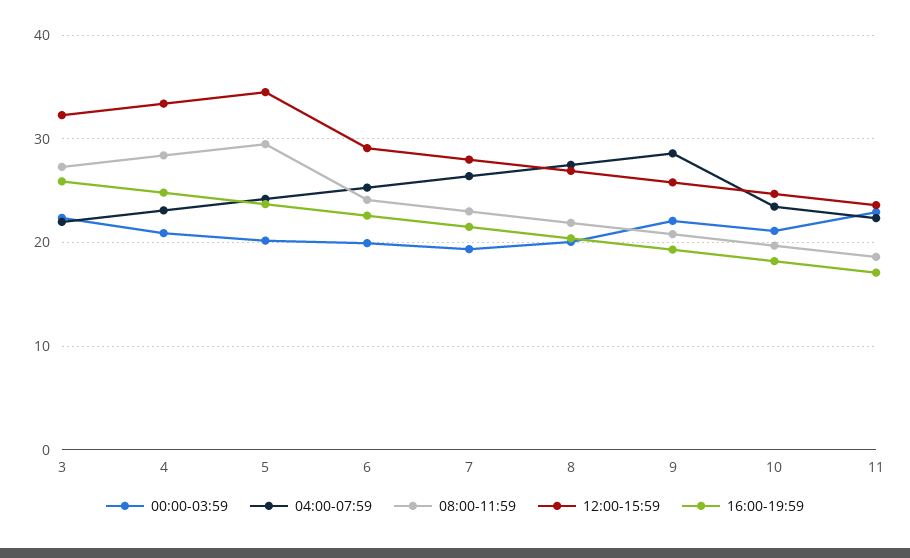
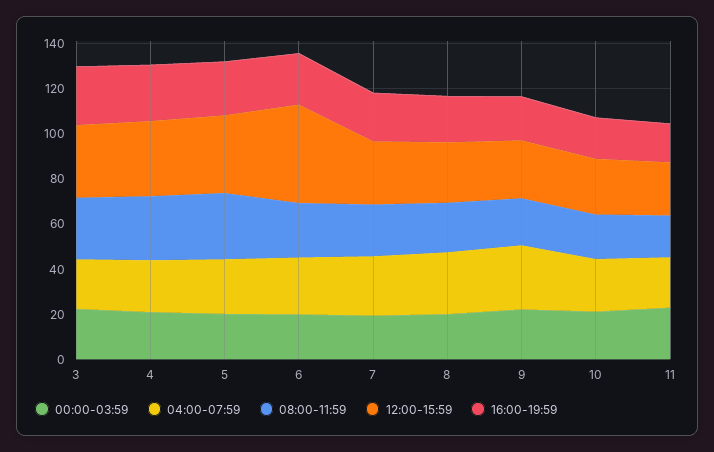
  {
    "00:00-03:59": {
      "3": 22,
      "4": 21,
      "5": 20,
      "6": 20,
      "7": 19,
      "8": 20,
      "9": 22,
      "10": 21,
      "11": 23
    },
    "04:00-07:59": {
      "3": 22,
      "4": 23,
      "5": 24,
      "6": 25,
      "7": 26,
      "8": 28,
      "9": 29,
      "10": 23,
      "11": 22
    },
    "08:00-11:59": {
      "3": 27,
      "4": 28,
      "5": 30,
      "6": 24,
      "7": 23,
      "8": 22,
      "9": 21,
      "10": 20,
      "11": 19
    },
    "12:00-15:59": {
      "3": 32,
      "4": 33,
      "5": 35,
-     "6": 29,
+     "6": 45,
      "7": 28,
      "8": 27,
      "9": 26,
      "10": 25,
      "11": 24
    },
    "16:00-19:59": {
      "3": 26,
      "4": 25,
      "5": 24,
      "6": 23,
      "7": 22,
      "8": 20,
      "9": 19,
      "10": 18,
      "11": 17
    }
  }

